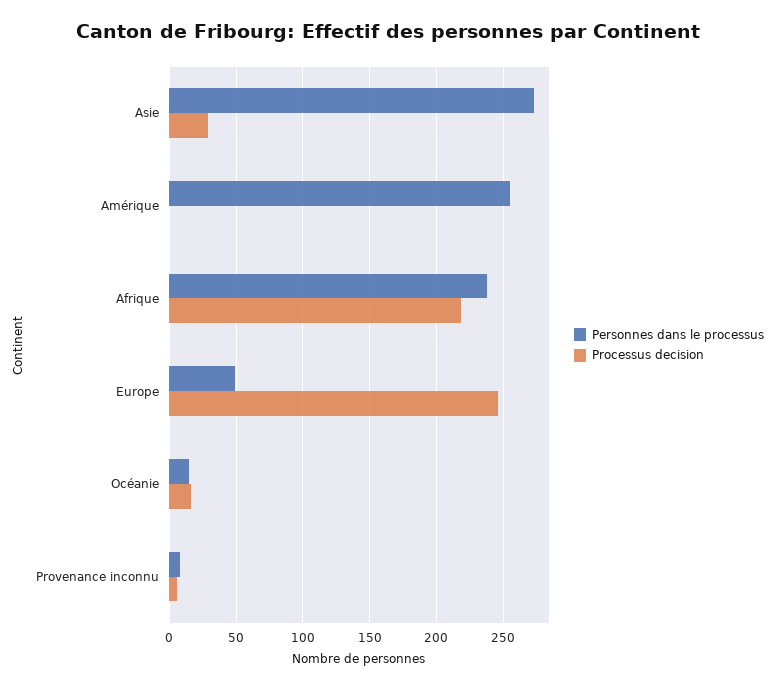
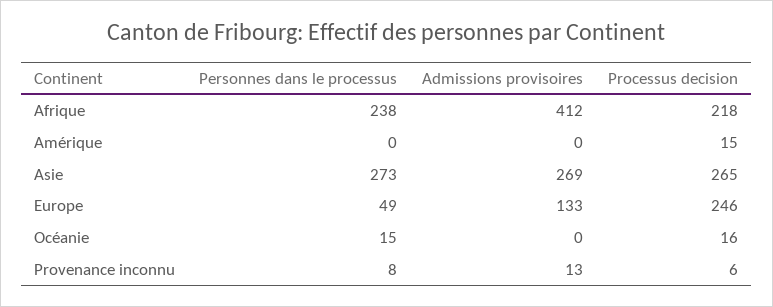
  {
    "Personnes dans le processus": {
      "Asie": 273,
-     "Amérique": 255,
+     "Amérique": 0,
      "Afrique": 238,
      "Europe": 49,
      "Océanie": 15,
      "Provenance inconnu": 8
    },
    "Processus decision": {
-     "Asie": 30,
+     "Asie": 265,
-     "Amérique": 0,
+     "Amérique": 15,
      "Afrique": 218,
      "Europe": 246,
      "Océanie": 16,
      "Provenance inconnu": 6
-   }
+   },
+   "Admissions provisoires": {
+     "Afrique": 412,
+     "Amérique": 0,
+     "Asie": 269,
+     "Europe": 133,
+     "Océanie": 0,
+     "Provenance inconnu": 13
+   }
  }

